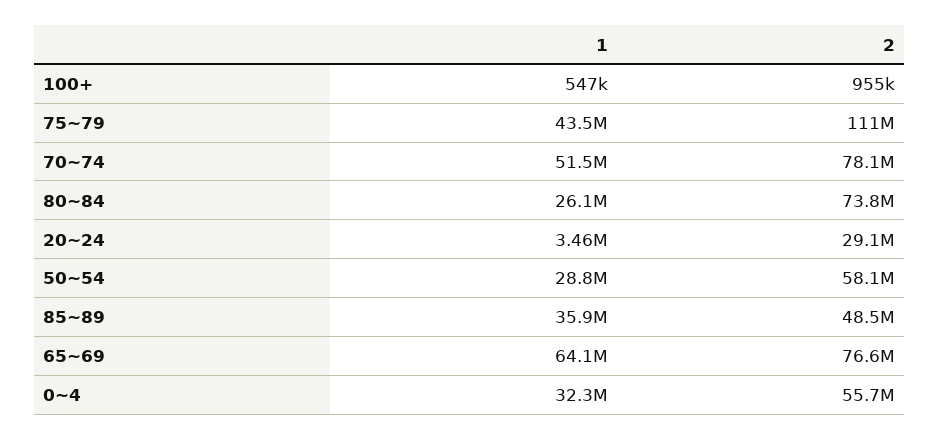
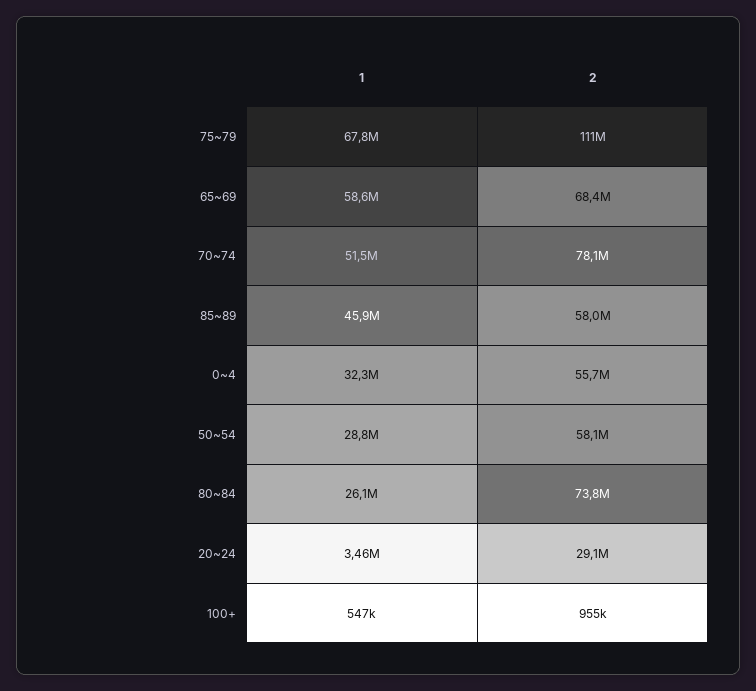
  {
    "1": {
      "100+": 547000,
-     "75~79": 43500000,
+     "75~79": 67800000,
      "70~74": 51500000,
      "80~84": 26100000,
      "20~24": 3460000,
      "50~54": 28800000,
-     "85~89": 35900000,
+     "85~89": 45900000,
-     "65~69": 64100000,
+     "65~69": 58600000,
      "0~4": 32300000
    },
    "2": {
      "100+": 955000,
      "75~79": 111000000,
      "70~74": 78100000,
      "80~84": 73800000,
      "20~24": 29100000,
      "50~54": 58100000,
-     "85~89": 48500000,
+     "85~89": 58000000,
-     "65~69": 76600000,
+     "65~69": 68400000,
      "0~4": 55700000
    }
  }

